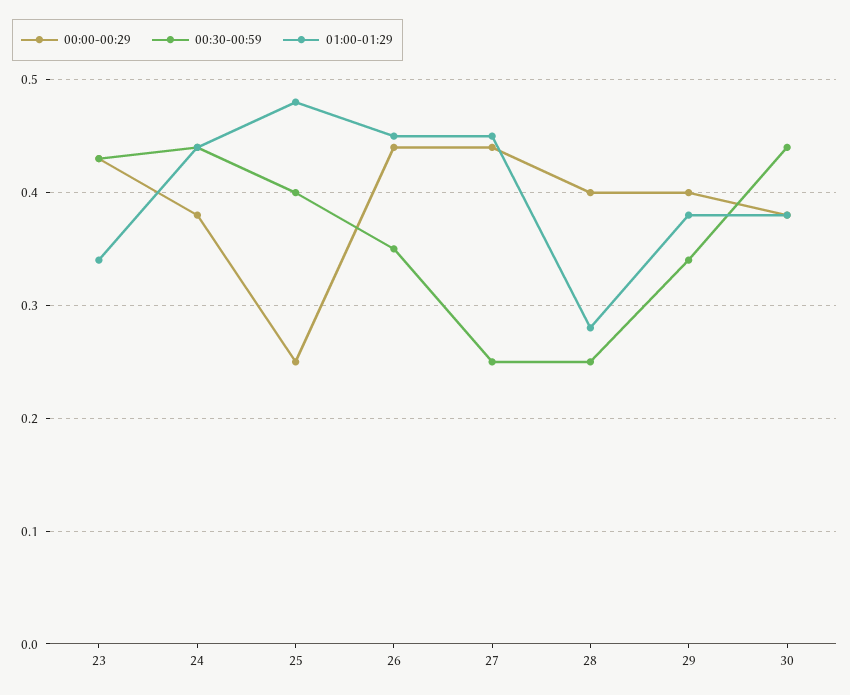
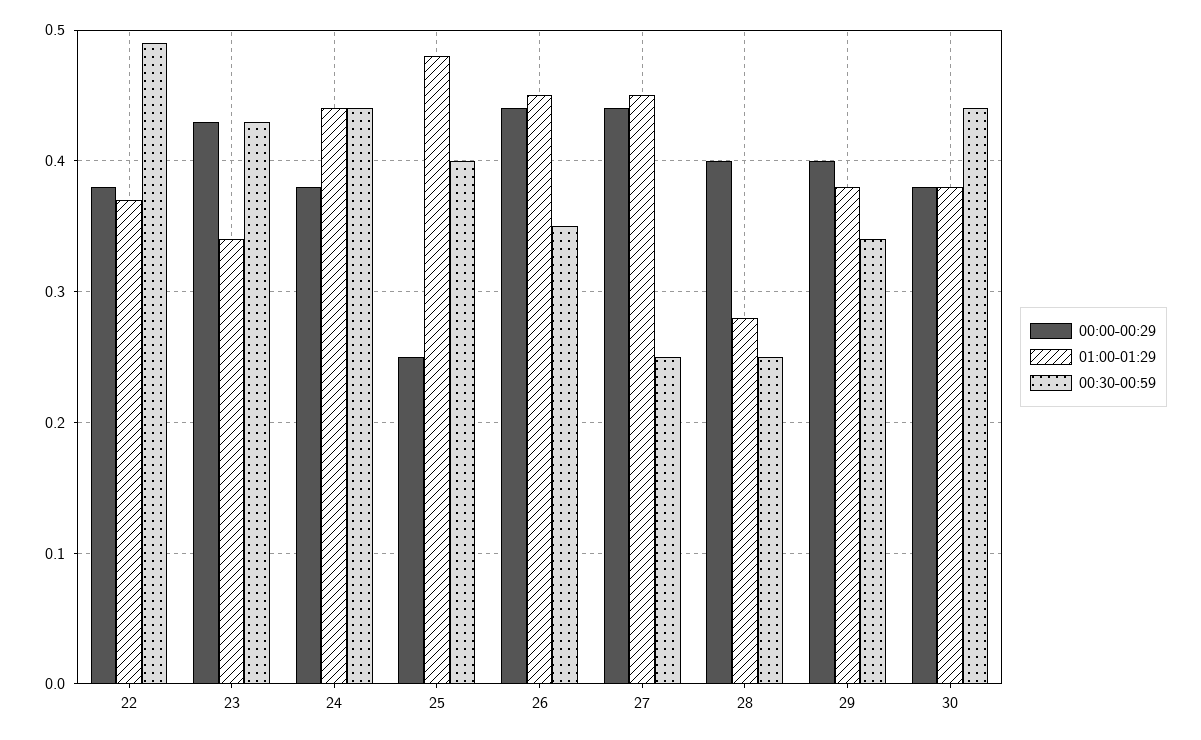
  {
    "00:00-00:29": {
      "23": 0.43,
      "24": 0.38,
      "25": 0.25,
      "26": 0.44,
      "27": 0.44,
      "28": 0.4,
      "29": 0.4,
-     "30": 0.38
+     "30": 0.38,
+     "22": 0.38
    },
    "00:30-00:59": {
      "23": 0.43,
      "24": 0.44,
      "25": 0.4,
      "26": 0.35,
      "27": 0.25,
      "28": 0.25,
      "29": 0.34,
-     "30": 0.44
+     "30": 0.44,
+     "22": 0.49
    },
    "01:00-01:29": {
      "23": 0.34,
      "24": 0.44,
      "25": 0.48,
      "26": 0.45,
      "27": 0.45,
      "28": 0.28,
      "29": 0.38,
-     "30": 0.38
+     "30": 0.38,
+     "22": 0.37
    }
  }

